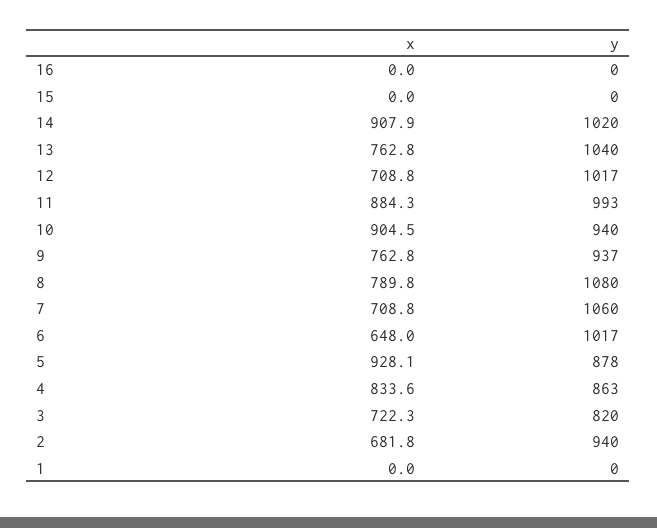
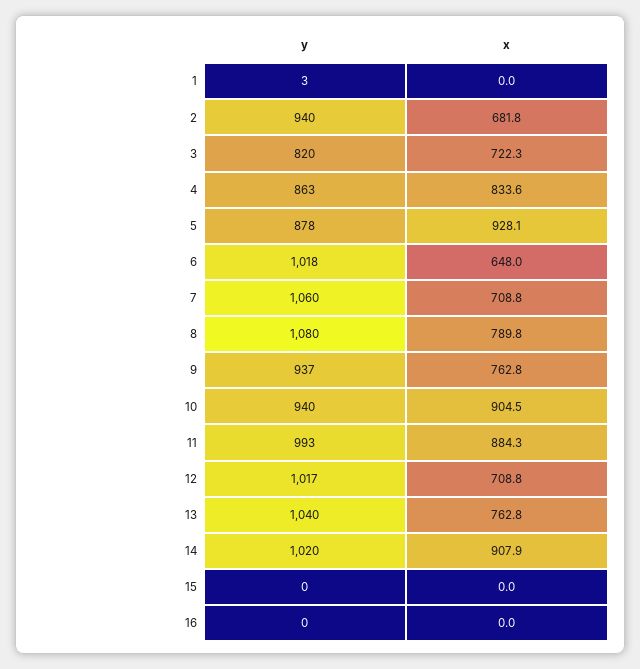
  {
    "x": {
      "16": 0,
      "15": 0,
      "14": 907.9,
      "13": 762.8,
      "12": 708.8,
      "11": 884.3,
      "10": 904.5,
      "9": 762.8,
      "8": 789.8,
      "7": 708.8,
      "6": 648,
      "5": 928.1,
      "4": 833.6,
      "3": 722.3,
      "2": 681.8,
      "1": 0
    },
    "y": {
      "16": 0,
      "15": 0,
      "14": 1020,
      "13": 1040,
      "12": 1017,
      "11": 993,
      "10": 940,
      "9": 937,
      "8": 1080,
      "7": 1060,
-     "6": 1017,
+     "6": 1018,
      "5": 878,
      "4": 863,
      "3": 820,
      "2": 940,
-     "1": 0
+     "1": 3
    }
  }

